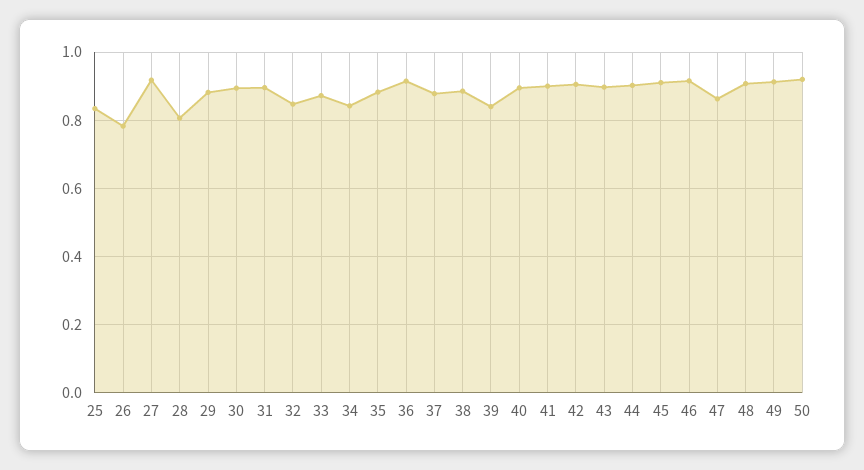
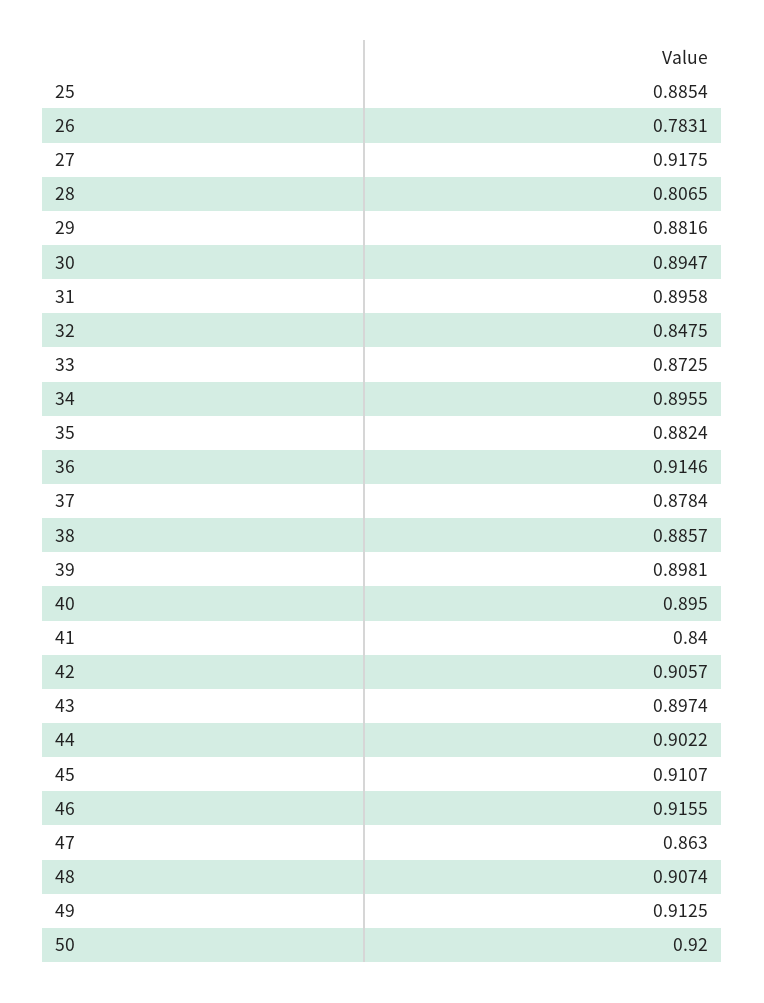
  {
-   "25": 0.84,
+   "25": 0.8854,
    "26": 0.7831,
    "27": 0.9175,
    "28": 0.8065,
    "29": 0.8816,
    "30": 0.8947,
    "31": 0.8958,
    "32": 0.8475,
    "33": 0.8725,
-   "34": 0.84,
+   "34": 0.8955,
    "35": 0.8824,
    "36": 0.9146,
    "37": 0.8784,
    "38": 0.8857,
-   "39": 0.84,
+   "39": 0.8981,
    "40": 0.895,
-   "41": 0.9,
+   "41": 0.84,
    "42": 0.9057,
    "43": 0.8974,
    "44": 0.9022,
    "45": 0.9107,
    "46": 0.9155,
    "47": 0.863,
    "48": 0.9074,
    "49": 0.9125,
    "50": 0.92
  }

